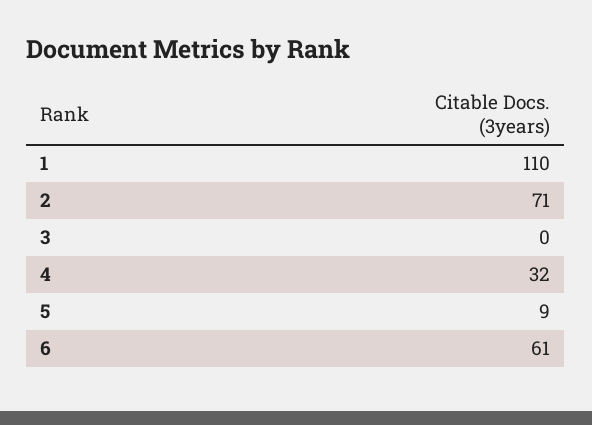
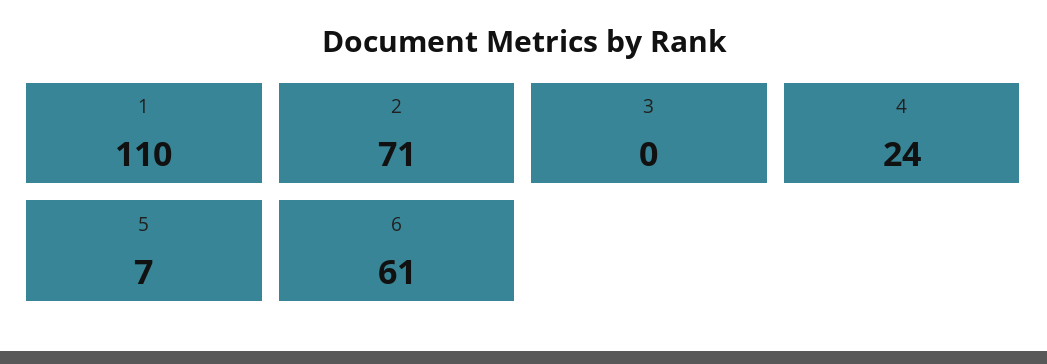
  {
    "1": 110,
    "2": 71,
    "3": 0,
-   "4": 32,
+   "4": 24,
-   "5": 9,
+   "5": 7,
    "6": 61
  }

